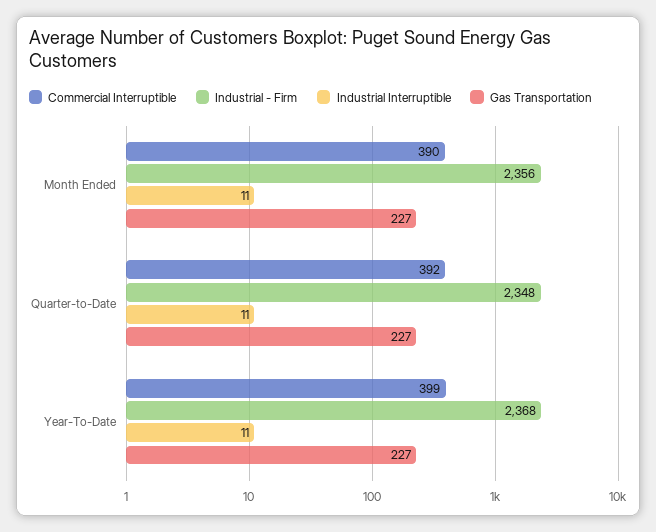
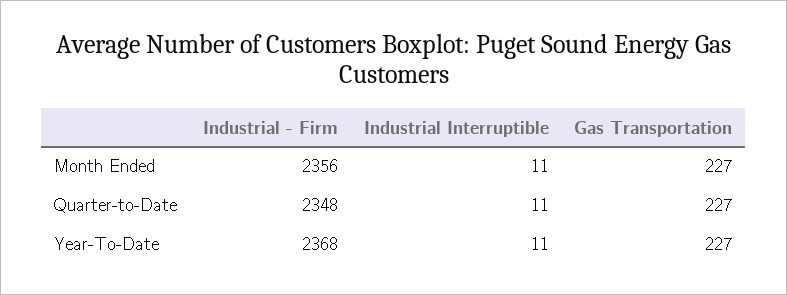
  {
-   "Commercial Interruptible": {
-     "Month Ended": 390,
-     "Quarter-to-Date": 392,
-     "Year-To-Date": 399
-   },
    "Industrial - Firm": {
      "Month Ended": 2356,
      "Quarter-to-Date": 2348,
      "Year-To-Date": 2368
    },
    "Industrial Interruptible": {
      "Month Ended": 11,
      "Quarter-to-Date": 11,
      "Year-To-Date": 11
    },
    "Gas Transportation": {
      "Month Ended": 227,
      "Quarter-to-Date": 227,
      "Year-To-Date": 227
    }
  }

